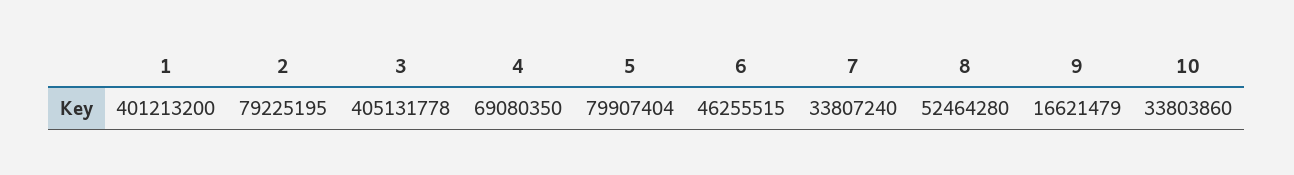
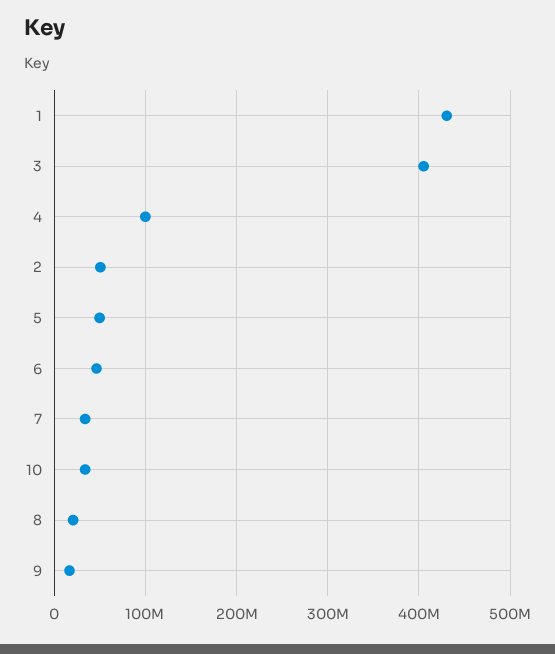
  {
-   "1": 401213200,
+   "1": 430000000,
-   "2": 79225195,
+   "2": 50000000,
    "3": 405131778,
-   "4": 69080350,
+   "4": 100000000,
-   "5": 79907404,
+   "5": 50000000,
    "6": 46255515,
    "7": 33807240,
-   "8": 52464280,
+   "8": 20000000,
    "9": 16621479,
    "10": 33803860
  }

